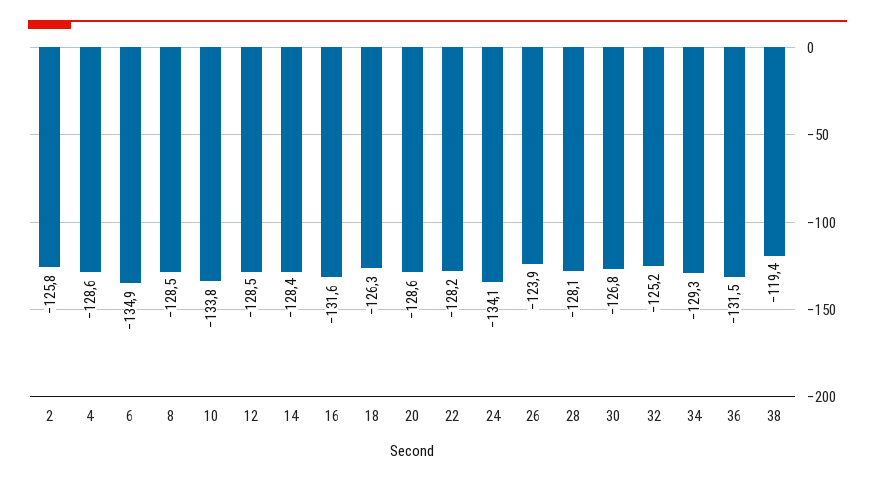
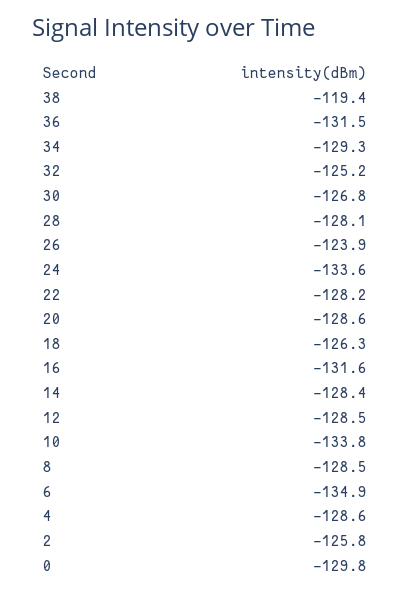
  {
    "2": -125.8,
    "4": -128.6,
    "6": -134.9,
    "8": -128.5,
    "10": -133.8,
    "12": -128.5,
    "14": -128.4,
    "16": -131.6,
    "18": -126.3,
    "20": -128.6,
    "22": -128.2,
-   "24": -134.1,
+   "24": -133.6,
    "26": -123.9,
    "28": -128.1,
    "30": -126.8,
    "32": -125.2,
    "34": -129.3,
    "36": -131.5,
-   "38": -119.4
+   "38": -119.4,
+   "0": -129.8
  }

